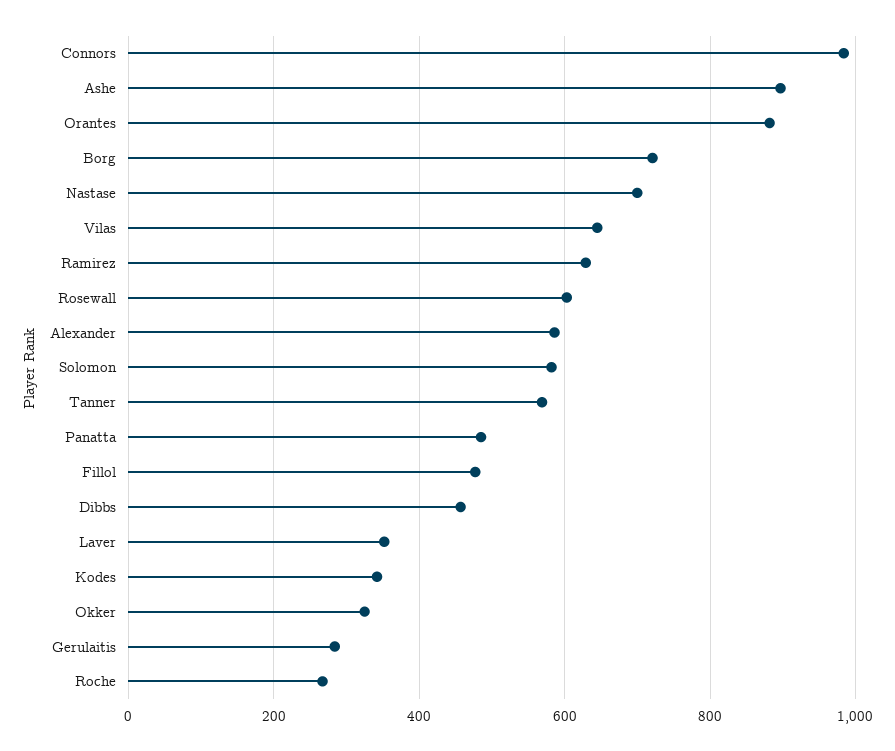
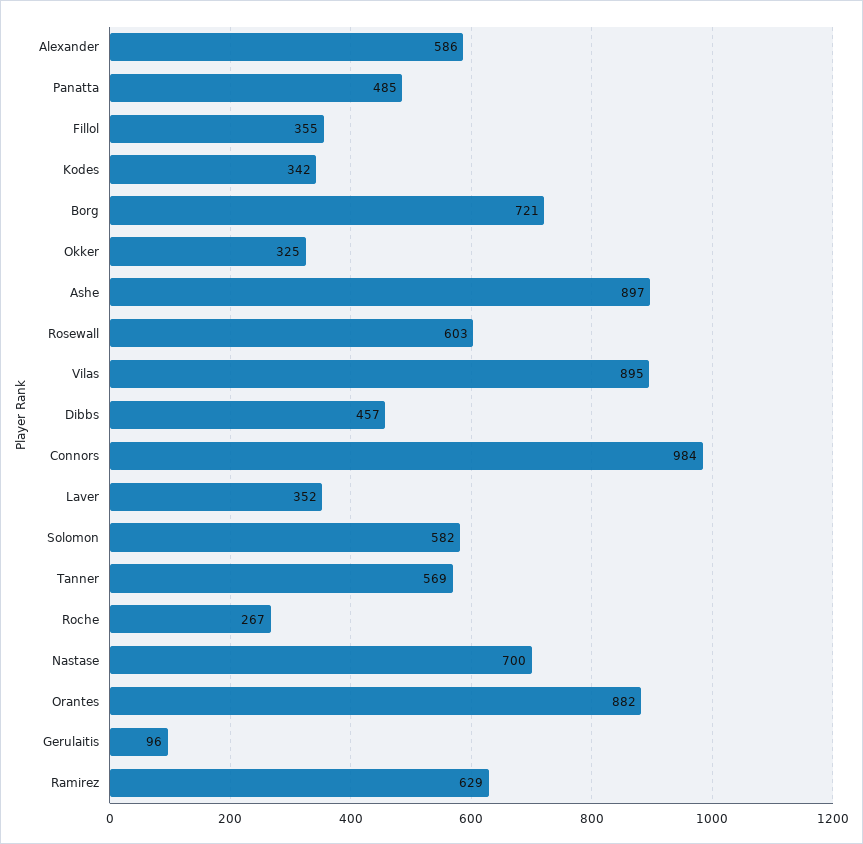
  {
    "Connors": 984,
    "Ashe": 897,
    "Orantes": 882,
    "Borg": 721,
    "Nastase": 700,
-   "Vilas": 640,
+   "Vilas": 895,
    "Ramirez": 629,
    "Rosewall": 603,
    "Alexander": 586,
    "Solomon": 582,
    "Tanner": 569,
    "Panatta": 485,
-   "Fillol": 480,
+   "Fillol": 355,
    "Dibbs": 457,
    "Laver": 352,
    "Kodes": 342,
    "Okker": 325,
-   "Gerulaitis": 280,
+   "Gerulaitis": 96,
    "Roche": 267
  }

